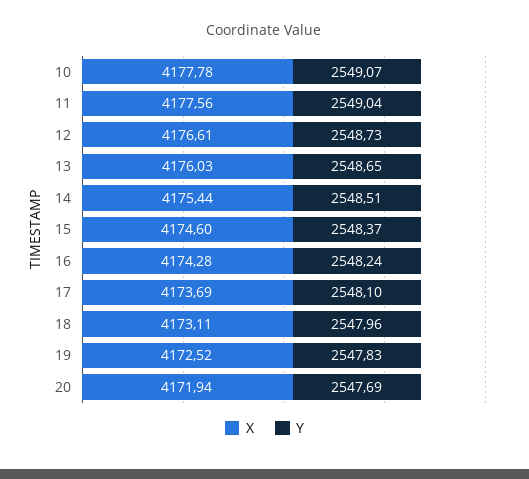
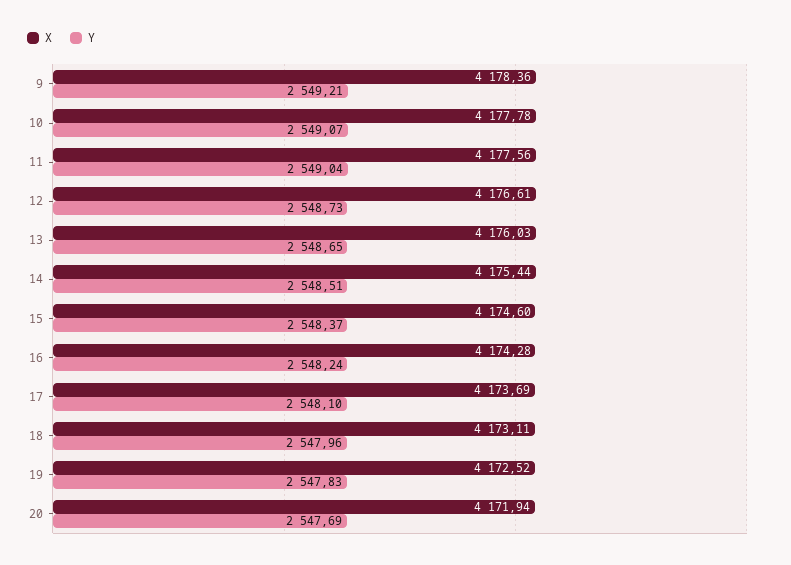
  {
    "X": {
      "10": 4177.78,
      "11": 4177.56,
      "12": 4176.61,
      "13": 4176.03,
      "14": 4175.44,
      "15": 4174.6,
      "16": 4174.28,
      "17": 4173.69,
      "18": 4173.11,
      "19": 4172.52,
-     "20": 4171.94
+     "20": 4171.94,
+     "9": 4178.36
    },
    "Y": {
      "10": 2549.07,
      "11": 2549.04,
      "12": 2548.73,
      "13": 2548.65,
      "14": 2548.51,
      "15": 2548.37,
      "16": 2548.24,
      "17": 2548.1,
      "18": 2547.96,
      "19": 2547.83,
-     "20": 2547.69
+     "20": 2547.69,
+     "9": 2549.21
    }
  }

